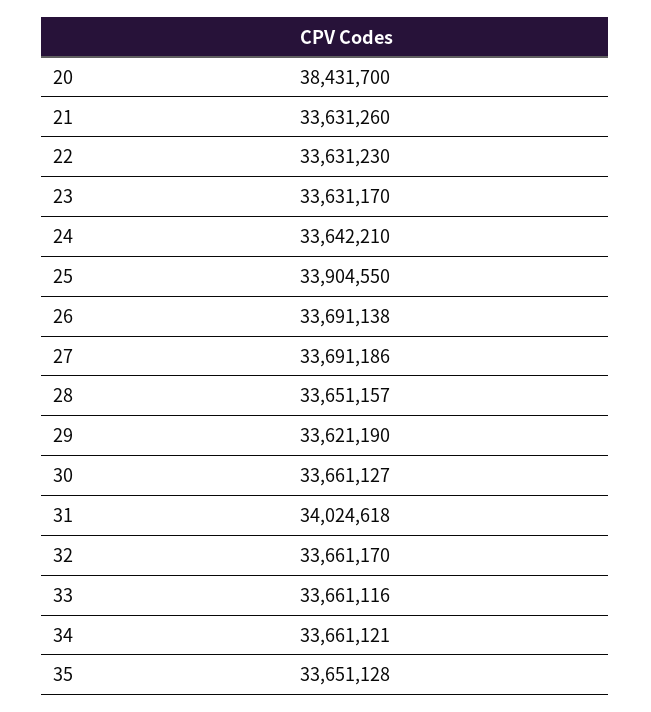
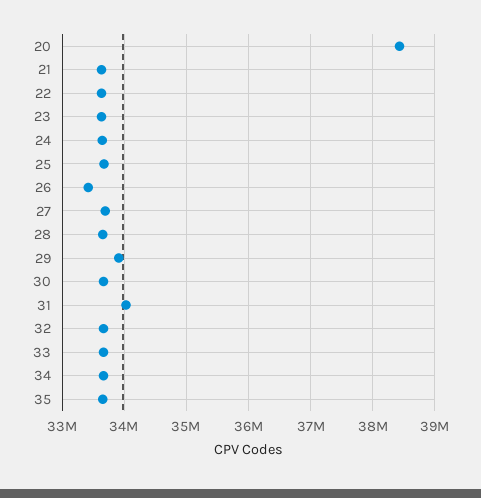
  {
    "20": 38431700,
    "21": 33631260,
    "22": 33631230,
    "23": 33631170,
    "24": 33642210,
-   "25": 33904550,
+   "25": 33700000,
-   "26": 33691138,
+   "26": 33400000,
    "27": 33691186,
    "28": 33651157,
-   "29": 33621190,
+   "29": 33900000,
    "30": 33661127,
    "31": 34024618,
    "32": 33661170,
    "33": 33661116,
    "34": 33661121,
    "35": 33651128
  }

